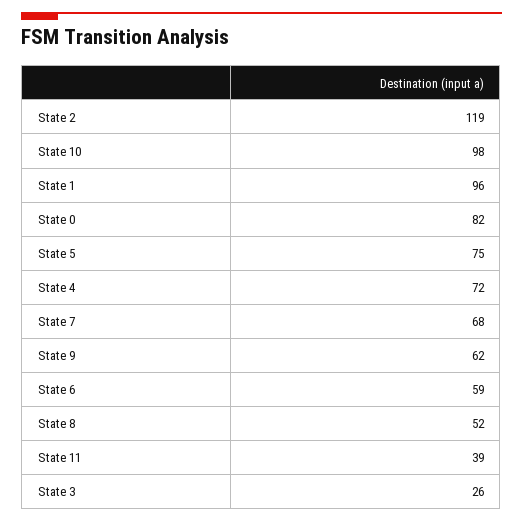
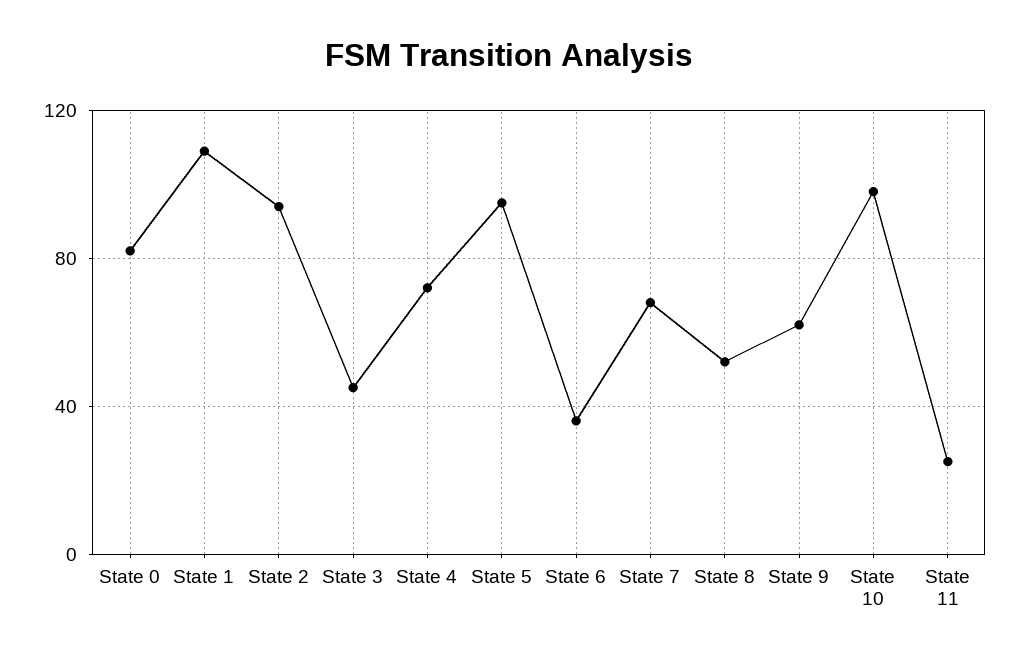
  {
-   "State 2": 119,
+   "State 2": 95,
    "State 10": 98,
-   "State 1": 96,
+   "State 1": 110,
    "State 0": 82,
-   "State 5": 75,
+   "State 5": 95,
    "State 4": 72,
    "State 7": 68,
    "State 9": 62,
-   "State 6": 59,
+   "State 6": 35,
    "State 8": 52,
-   "State 11": 39,
+   "State 11": 25,
-   "State 3": 26
+   "State 3": 45
  }

